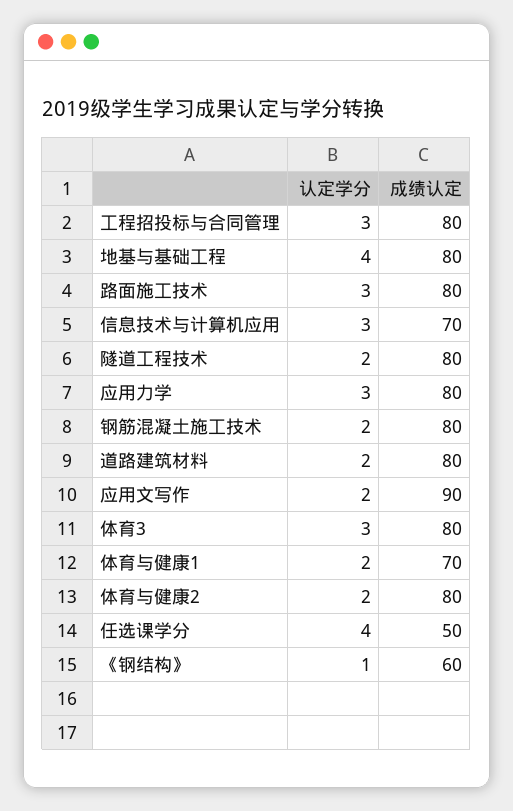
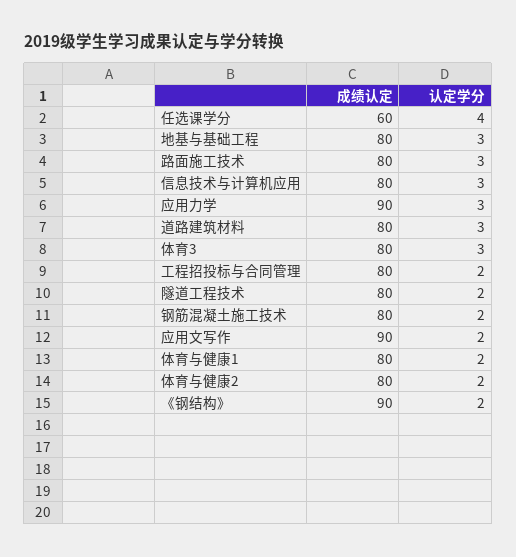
  {
    "认定学分": {
-     "工程招投标与合同管理": 3,
+     "工程招投标与合同管理": 2,
-     "地基与基础工程": 4,
+     "地基与基础工程": 3,
      "路面施工技术": 3,
      "信息技术与计算机应用": 3,
      "隧道工程技术": 2,
      "应用力学": 3,
      "钢筋混凝土施工技术": 2,
-     "道路建筑材料": 2,
+     "道路建筑材料": 3,
      "应用文写作": 2,
      "体育3": 3,
      "体育与健康1": 2,
      "体育与健康2": 2,
      "任选课学分": 4,
-     "《钢结构》": 1
+     "《钢结构》": 2
    },
    "成绩认定": {
      "工程招投标与合同管理": 80,
      "地基与基础工程": 80,
      "路面施工技术": 80,
-     "信息技术与计算机应用": 70,
+     "信息技术与计算机应用": 80,
      "隧道工程技术": 80,
-     "应用力学": 80,
+     "应用力学": 90,
      "钢筋混凝土施工技术": 80,
      "道路建筑材料": 80,
      "应用文写作": 90,
      "体育3": 80,
-     "体育与健康1": 70,
+     "体育与健康1": 80,
      "体育与健康2": 80,
-     "任选课学分": 50,
+     "任选课学分": 60,
-     "《钢结构》": 60
+     "《钢结构》": 90
    }
  }

